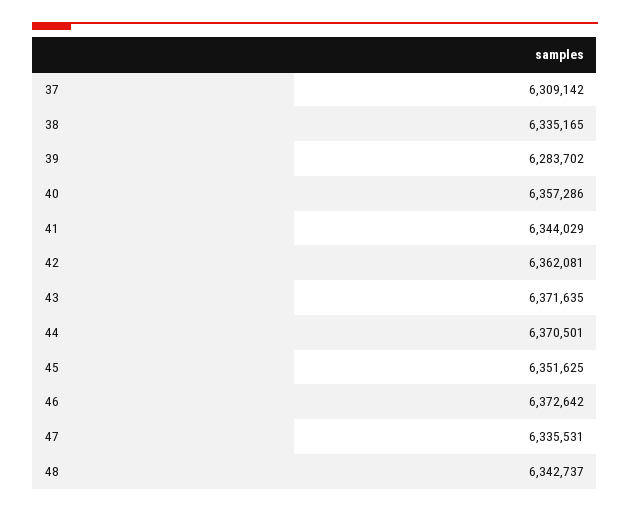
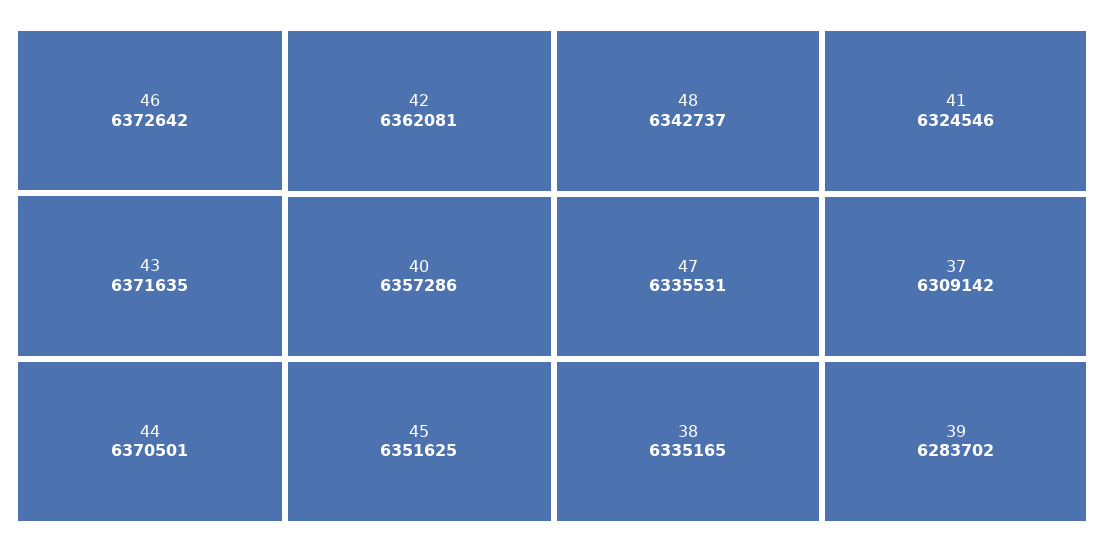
  {
    "37": 6309142,
    "38": 6335165,
    "39": 6283702,
    "40": 6357286,
-   "41": 6344029,
+   "41": 6324546,
    "42": 6362081,
    "43": 6371635,
    "44": 6370501,
    "45": 6351625,
    "46": 6372642,
    "47": 6335531,
    "48": 6342737
  }

